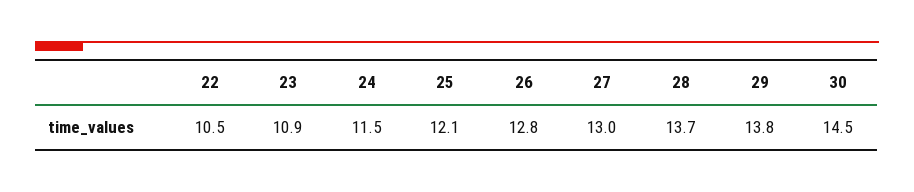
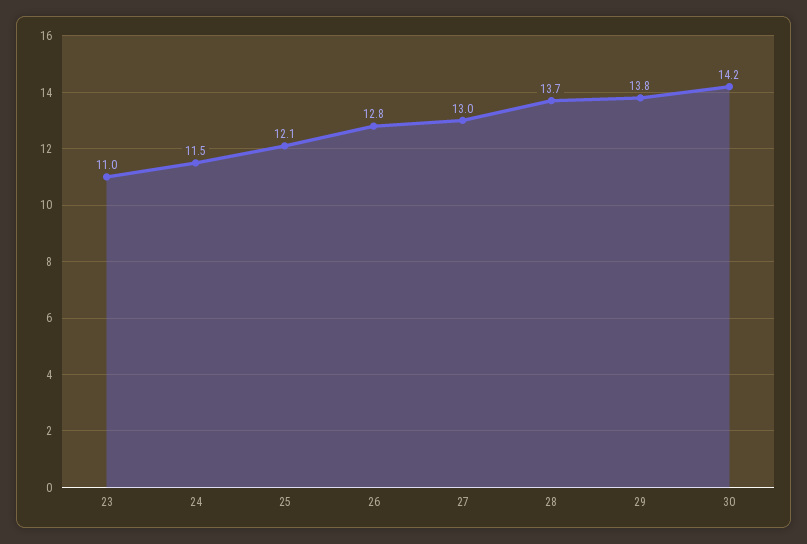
  {
-   "22": 10.5,
-   "23": 10.9,
+   "23": 11,
    "24": 11.5,
    "25": 12.1,
    "26": 12.8,
    "27": 13,
    "28": 13.7,
    "29": 13.8,
-   "30": 14.5
+   "30": 14.2
  }

